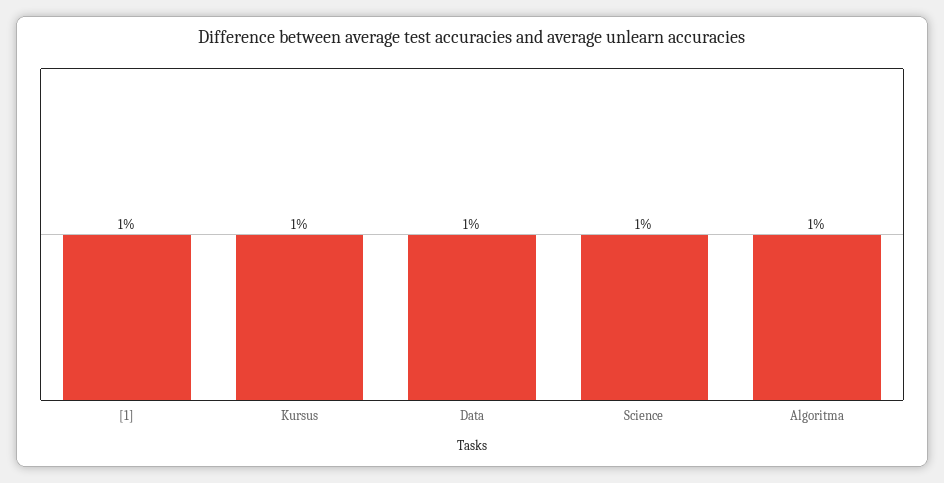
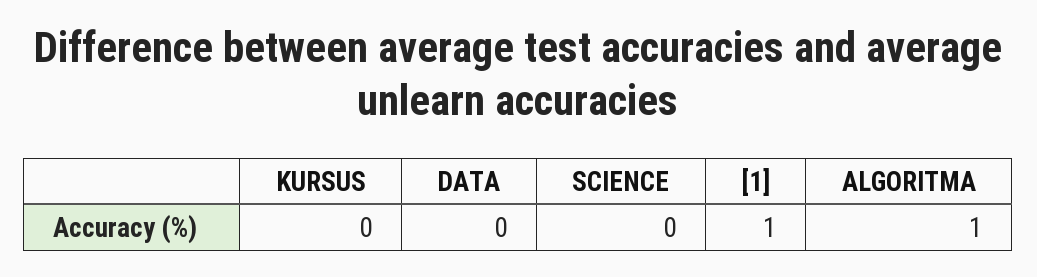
  {
    "[1]": 1,
-   "Kursus": 1,
+   "Kursus": 0,
-   "Data": 1,
+   "Data": 0,
-   "Science": 1,
+   "Science": 0,
    "Algoritma": 1
  }

